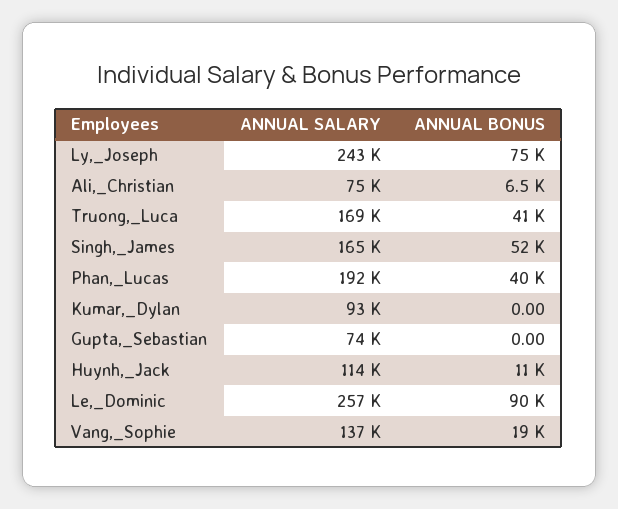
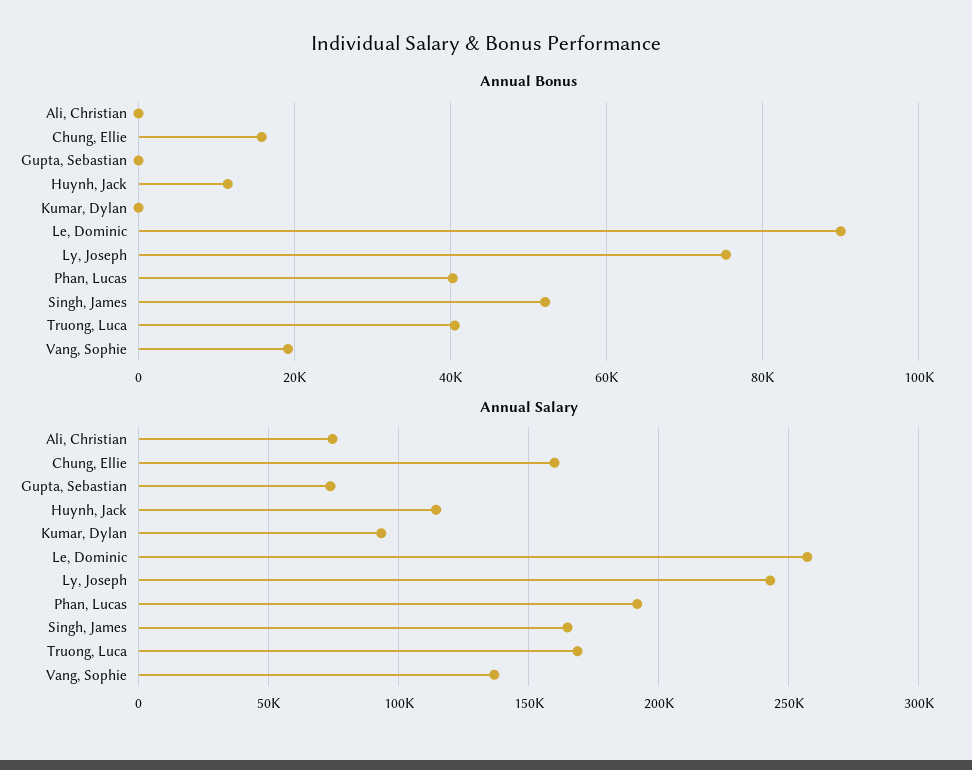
  {
    "ANNUAL SALARY": {
      "Ly,_Joseph": 243000,
      "Ali,_Christian": 75000,
      "Truong,_Luca": 169000,
      "Singh,_James": 165000,
      "Phan,_Lucas": 192000,
      "Kumar,_Dylan": 93000,
      "Gupta,_Sebastian": 74000,
      "Huynh,_Jack": 114000,
      "Le,_Dominic": 257000,
-     "Vang,_Sophie": 137000
+     "Vang,_Sophie": 137000,
+     "Chung, Ellie": 160000
    },
    "ANNUAL BONUS": {
      "Ly,_Joseph": 75000,
-     "Ali,_Christian": 6500,
+     "Ali,_Christian": 0,
      "Truong,_Luca": 41000,
      "Singh,_James": 52000,
      "Phan,_Lucas": 40000,
      "Kumar,_Dylan": 0,
      "Gupta,_Sebastian": 0,
      "Huynh,_Jack": 11000,
      "Le,_Dominic": 90000,
-     "Vang,_Sophie": 19000
+     "Vang,_Sophie": 19000,
+     "Chung, Ellie": 16000
    }
  }

